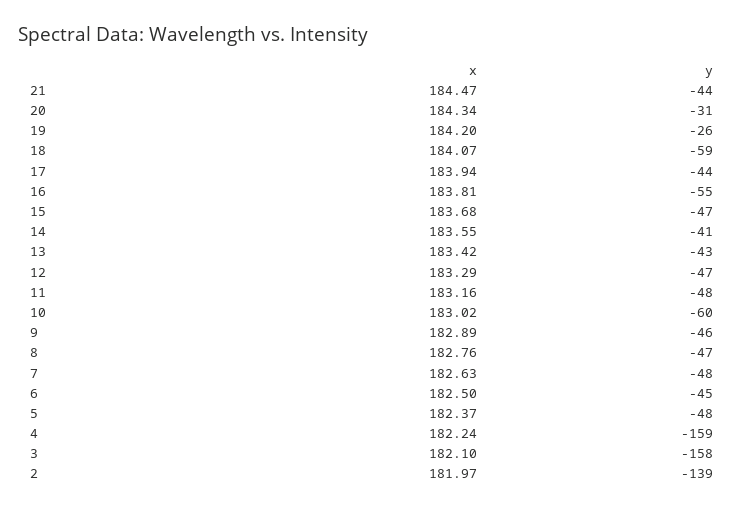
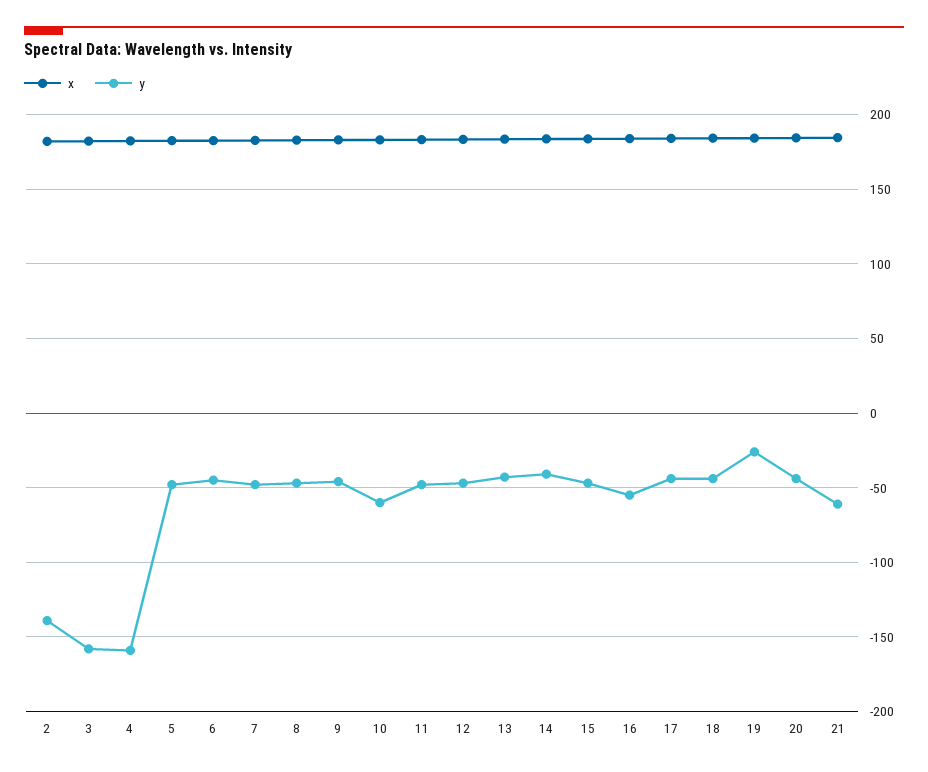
  {
    "x": {
      "21": 184.47,
      "20": 184.34,
      "19": 184.2,
      "18": 184.07,
      "17": 183.94,
      "16": 183.81,
      "15": 183.68,
      "14": 183.55,
      "13": 183.42,
      "12": 183.29,
      "11": 183.16,
      "10": 183.02,
      "9": 182.89,
      "8": 182.76,
      "7": 182.63,
      "6": 182.5,
      "5": 182.37,
      "4": 182.24,
      "3": 182.1,
      "2": 181.97
    },
    "y": {
-     "21": -44,
+     "21": -60,
-     "20": -31,
+     "20": -45,
      "19": -26,
-     "18": -59,
+     "18": -45,
      "17": -44,
      "16": -55,
      "15": -47,
      "14": -41,
      "13": -43,
      "12": -47,
      "11": -48,
      "10": -60,
      "9": -46,
      "8": -47,
      "7": -48,
      "6": -45,
      "5": -48,
      "4": -159,
      "3": -158,
      "2": -139
    }
  }

